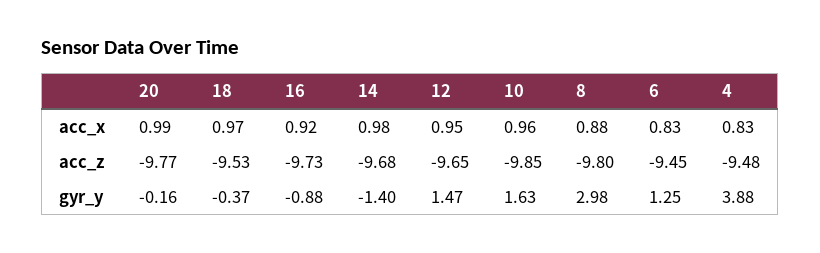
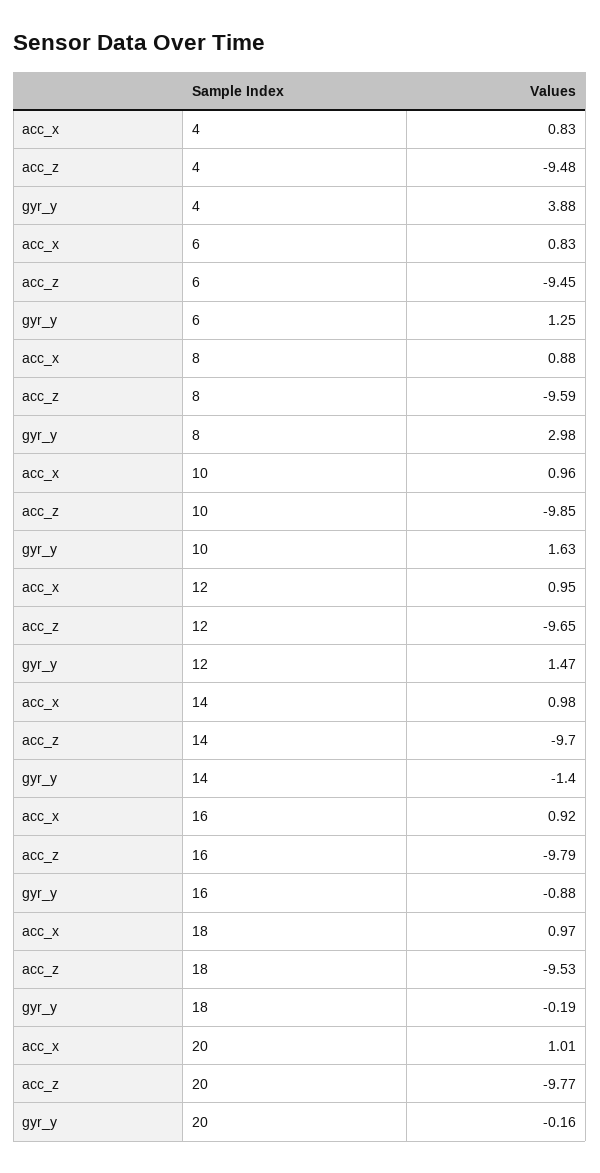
  {
    "20": {
-     "acc_x": 0.99,
+     "acc_x": 1.01,
      "acc_z": -9.77,
      "gyr_y": -0.16
    },
    "18": {
      "acc_x": 0.97,
      "acc_z": -9.53,
-     "gyr_y": -0.37
+     "gyr_y": -0.19
    },
    "16": {
      "acc_x": 0.92,
-     "acc_z": -9.73,
+     "acc_z": -9.79,
      "gyr_y": -0.88
    },
    "14": {
      "acc_x": 0.98,
-     "acc_z": -9.68,
+     "acc_z": -9.7,
      "gyr_y": -1.4
    },
    "12": {
      "acc_x": 0.95,
      "acc_z": -9.65,
      "gyr_y": 1.47
    },
    "10": {
      "acc_x": 0.96,
      "acc_z": -9.85,
      "gyr_y": 1.63
    },
    "8": {
      "acc_x": 0.88,
-     "acc_z": -9.8,
+     "acc_z": -9.59,
      "gyr_y": 2.98
    },
    "6": {
      "acc_x": 0.83,
      "acc_z": -9.45,
      "gyr_y": 1.25
    },
    "4": {
      "acc_x": 0.83,
      "acc_z": -9.48,
      "gyr_y": 3.88
    }
  }

